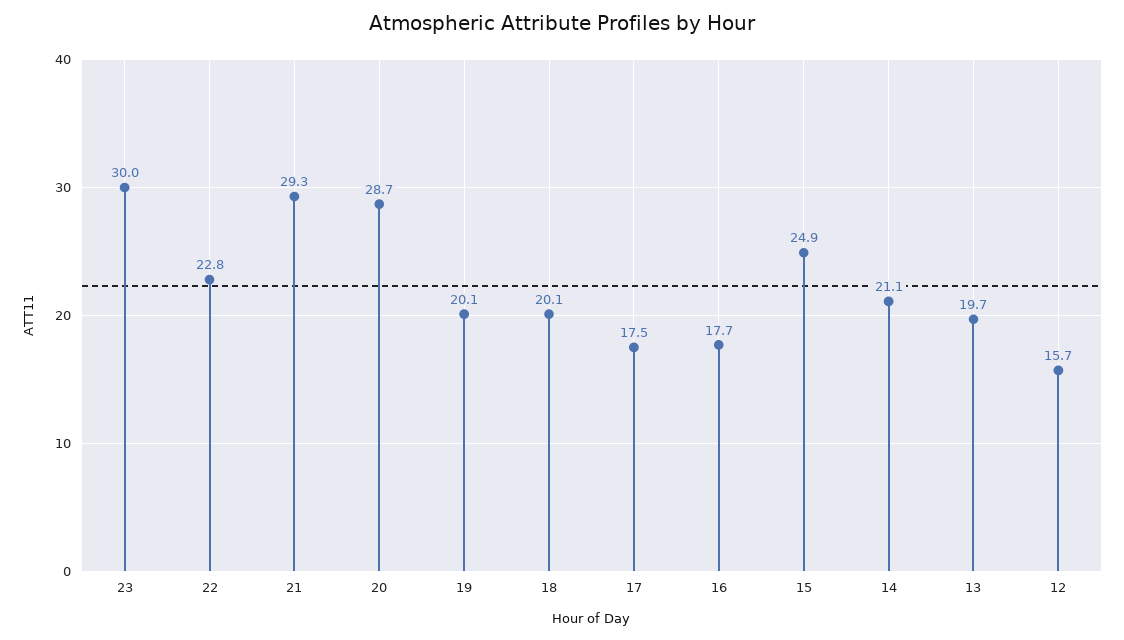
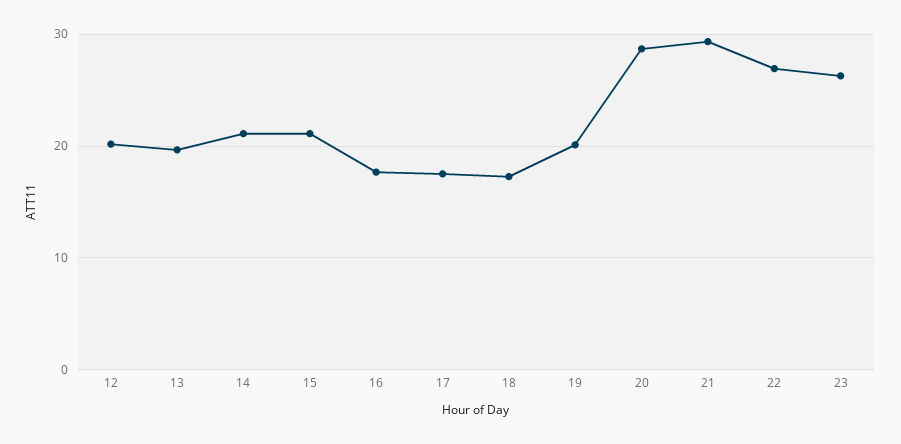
  {
-   "23": 30,
+   "23": 26,
-   "22": 22.8,
+   "22": 27,
    "21": 29.3,
    "20": 28.7,
    "19": 20.1,
-   "18": 20.1,
+   "18": 17,
    "17": 17.5,
    "16": 17.7,
-   "15": 24.9,
+   "15": 21,
    "14": 21.1,
    "13": 19.7,
-   "12": 15.7
+   "12": 20
  }

